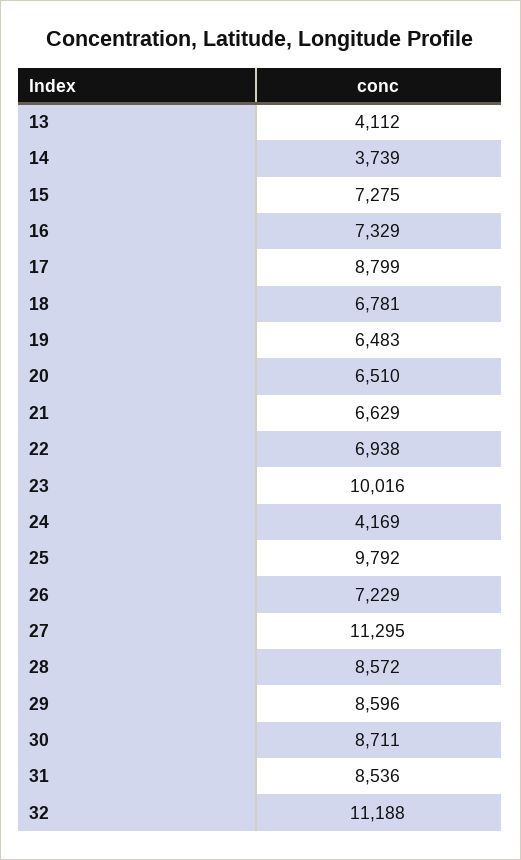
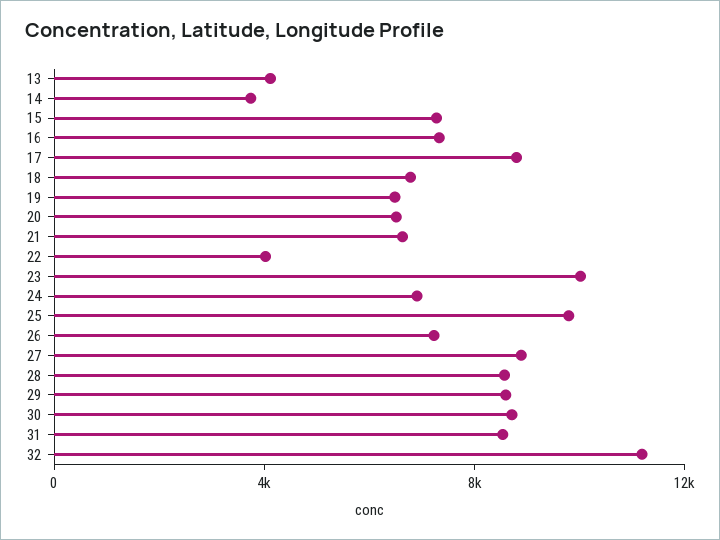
  {
    "13": 4112,
    "14": 3739,
    "15": 7275,
    "16": 7329,
    "17": 8799,
    "18": 6781,
    "19": 6483,
    "20": 6510,
    "21": 6629,
-   "22": 6938,
+   "22": 4000,
    "23": 10016,
-   "24": 4169,
+   "24": 7000,
    "25": 9792,
    "26": 7229,
-   "27": 11295,
+   "27": 9000,
    "28": 8572,
    "29": 8596,
    "30": 8711,
    "31": 8536,
    "32": 11188
  }

